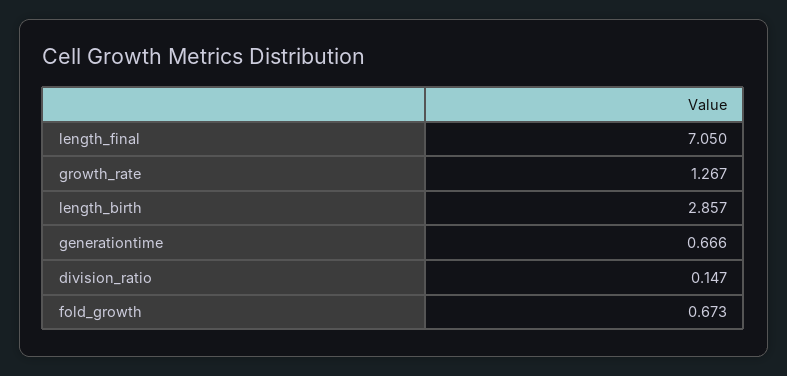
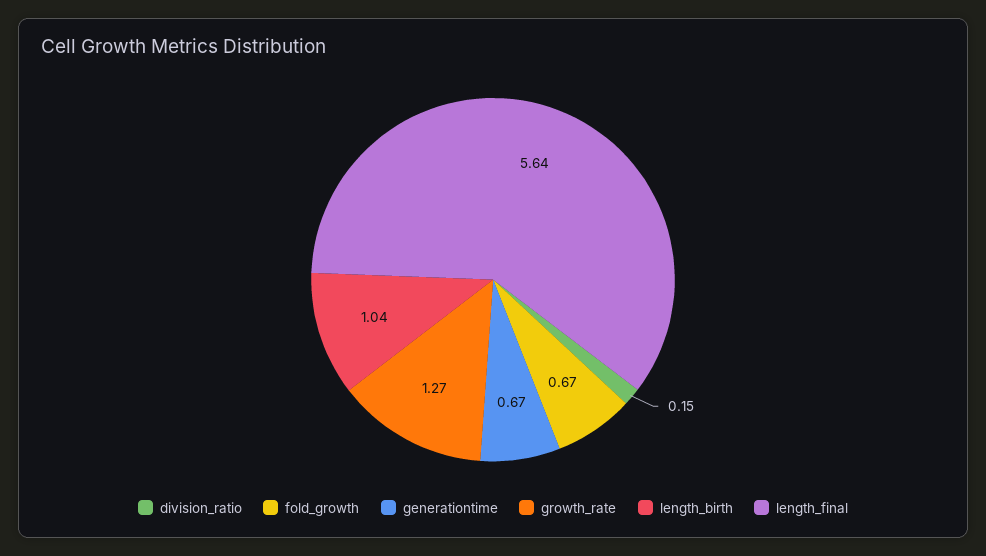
  {
-   "length_final": 7.05,
+   "length_final": 5.64,
    "growth_rate": 1.267,
-   "length_birth": 2.857,
+   "length_birth": 1.04,
    "generationtime": 0.666,
    "division_ratio": 0.147,
    "fold_growth": 0.673
  }

